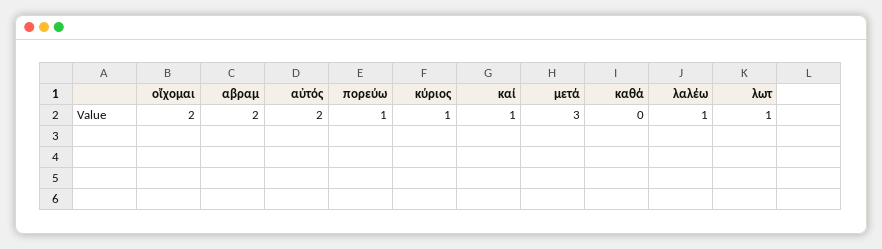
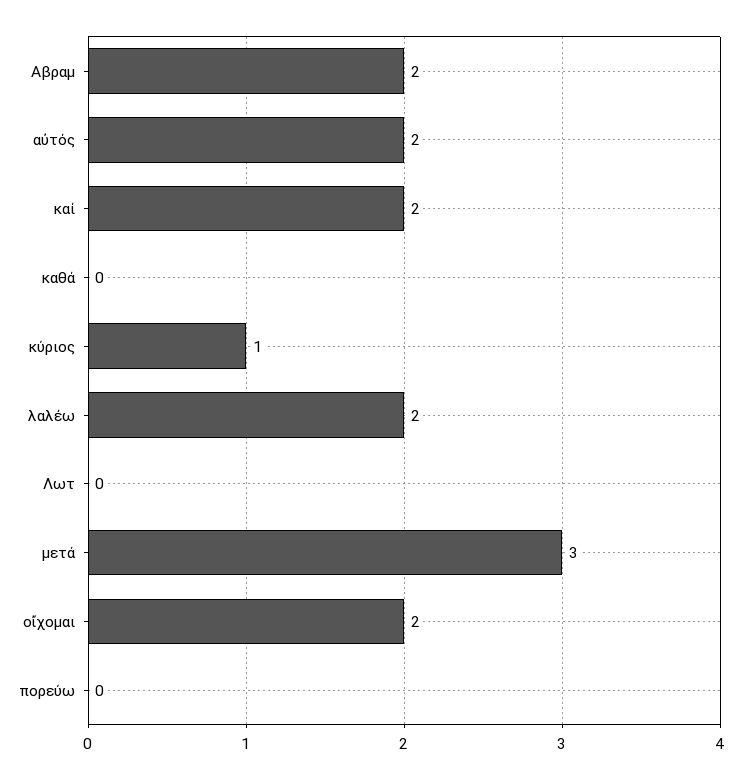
  {
    "οἴχομαι": 2,
    "αβραμ": 2,
    "αὐτός": 2,
-   "πορεύω": 1,
+   "πορεύω": 0,
    "κύριος": 1,
-   "καί": 1,
+   "καί": 2,
    "μετά": 3,
    "καθά": 0,
-   "λαλέω": 1,
+   "λαλέω": 2,
-   "λωτ": 1
+   "λωτ": 0
  }

